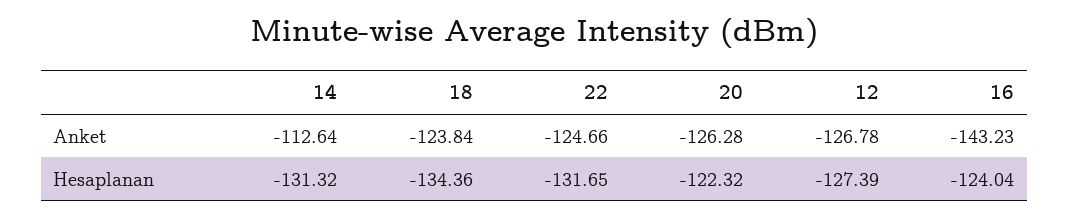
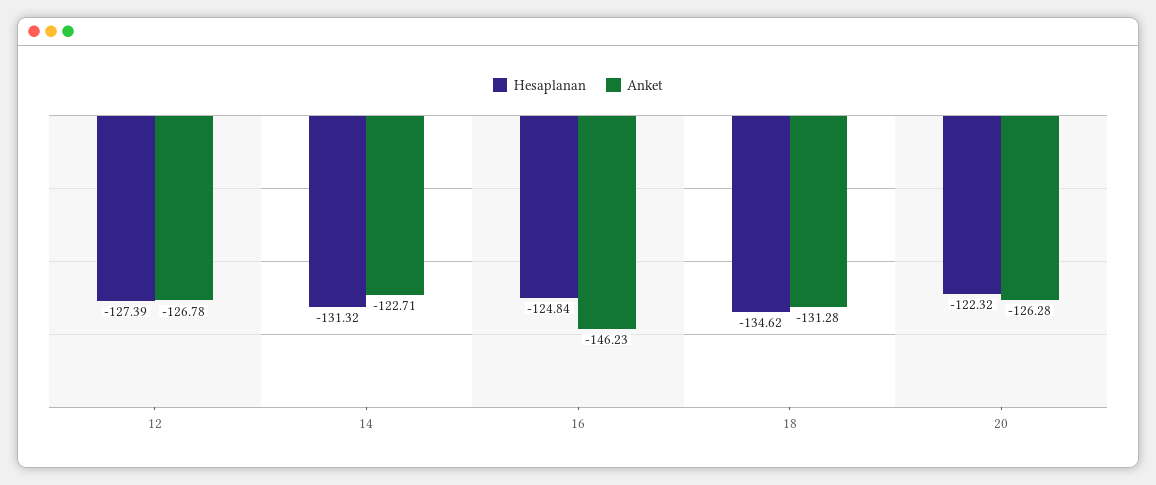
  {
    "Anket": {
-     "14": -112.64,
+     "14": -122.71,
-     "18": -123.84,
+     "18": -131.28,
-     "22": -124.66,
      "20": -126.28,
      "12": -126.78,
-     "16": -143.23
+     "16": -146.23
    },
    "Hesaplanan": {
      "14": -131.32,
-     "18": -134.36,
+     "18": -134.62,
-     "22": -131.65,
      "20": -122.32,
      "12": -127.39,
-     "16": -124.04
+     "16": -124.84
    }
  }

